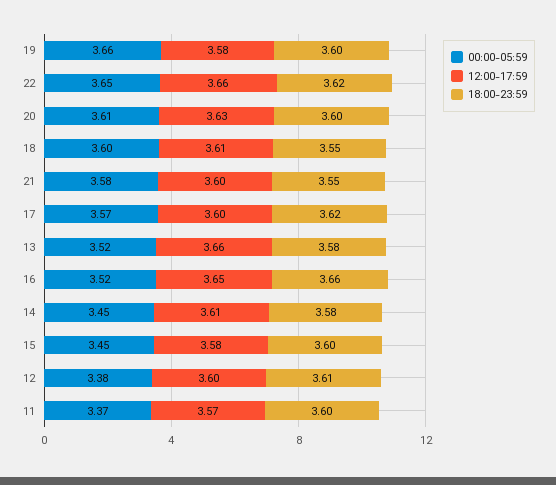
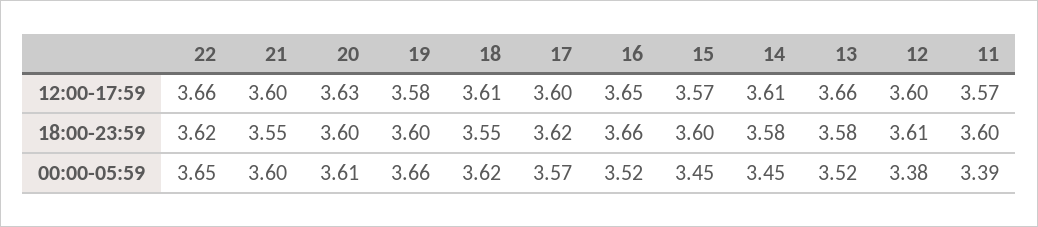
  {
    "00:00-05:59": {
      "19": 3.66,
      "22": 3.65,
      "20": 3.61,
-     "18": 3.6,
+     "18": 3.62,
-     "21": 3.58,
+     "21": 3.6,
      "17": 3.57,
      "13": 3.52,
      "16": 3.52,
      "14": 3.45,
      "15": 3.45,
      "12": 3.38,
-     "11": 3.37
+     "11": 3.39
    },
    "12:00-17:59": {
      "19": 3.58,
      "22": 3.66,
      "20": 3.63,
      "18": 3.61,
      "21": 3.6,
      "17": 3.6,
      "13": 3.66,
      "16": 3.65,
      "14": 3.61,
-     "15": 3.58,
+     "15": 3.57,
      "12": 3.6,
      "11": 3.57
    },
    "18:00-23:59": {
      "19": 3.6,
      "22": 3.62,
      "20": 3.6,
      "18": 3.55,
      "21": 3.55,
      "17": 3.62,
      "13": 3.58,
      "16": 3.66,
      "14": 3.58,
      "15": 3.6,
      "12": 3.61,
      "11": 3.6
    }
  }

